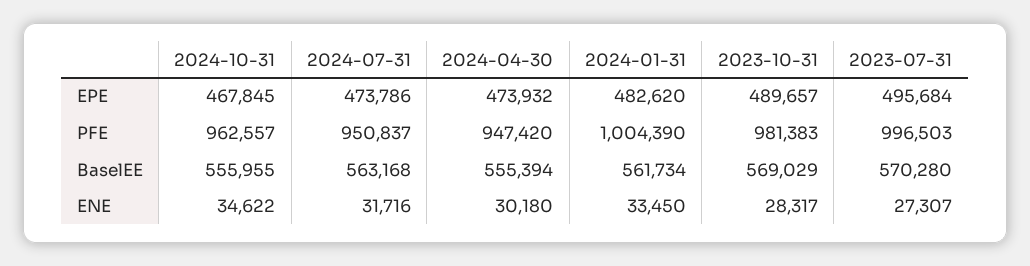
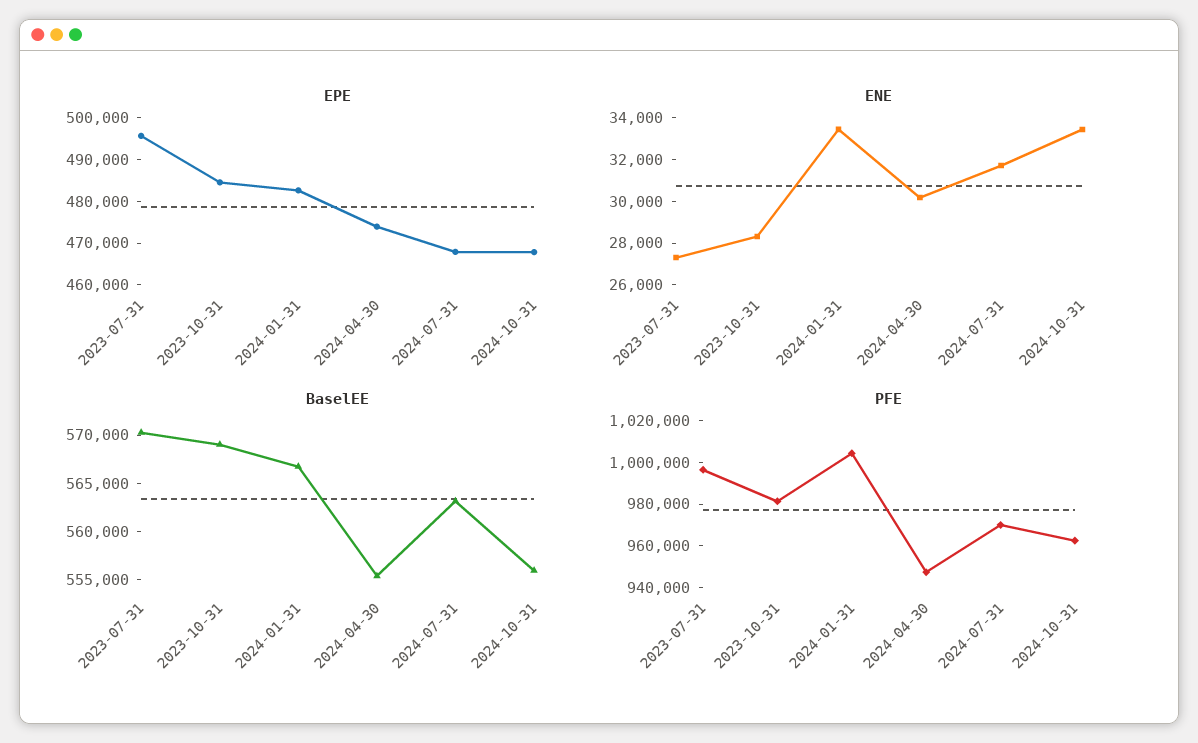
  {
    "EPE": {
      "2024-10-31": 467845,
-     "2024-07-31": 473786,
+     "2024-07-31": 468000,
      "2024-04-30": 473932,
      "2024-01-31": 482620,
-     "2023-10-31": 489657,
+     "2023-10-31": 484000,
      "2023-07-31": 495684
    },
    "PFE": {
      "2024-10-31": 962557,
-     "2024-07-31": 950837,
+     "2024-07-31": 970000,
      "2024-04-30": 947420,
      "2024-01-31": 1004390,
      "2023-10-31": 981383,
      "2023-07-31": 996503
    },
    "BaselEE": {
      "2024-10-31": 555955,
      "2024-07-31": 563168,
      "2024-04-30": 555394,
-     "2024-01-31": 561734,
+     "2024-01-31": 567000,
      "2023-10-31": 569029,
      "2023-07-31": 570280
    },
    "ENE": {
-     "2024-10-31": 34622,
+     "2024-10-31": 33500,
      "2024-07-31": 31716,
      "2024-04-30": 30180,
      "2024-01-31": 33450,
      "2023-10-31": 28317,
      "2023-07-31": 27307
    }
  }

